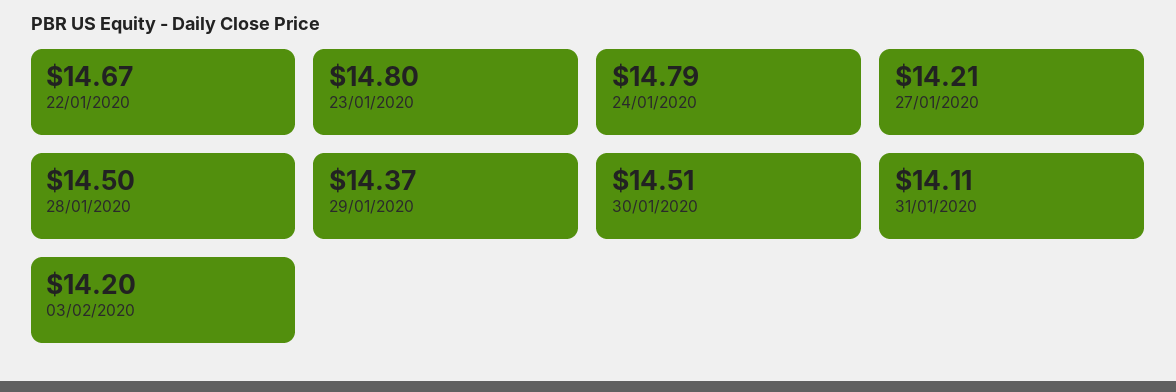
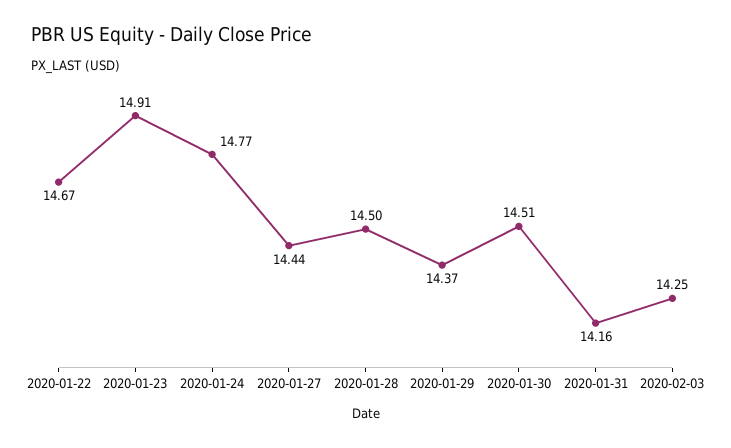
  {
    "22/01/2020": 14.67,
-   "23/01/2020": 14.8,
+   "23/01/2020": 14.91,
-   "24/01/2020": 14.79,
+   "24/01/2020": 14.77,
-   "27/01/2020": 14.21,
+   "27/01/2020": 14.44,
    "28/01/2020": 14.5,
    "29/01/2020": 14.37,
    "30/01/2020": 14.51,
-   "31/01/2020": 14.11,
+   "31/01/2020": 14.16,
-   "03/02/2020": 14.2
+   "03/02/2020": 14.25
  }

